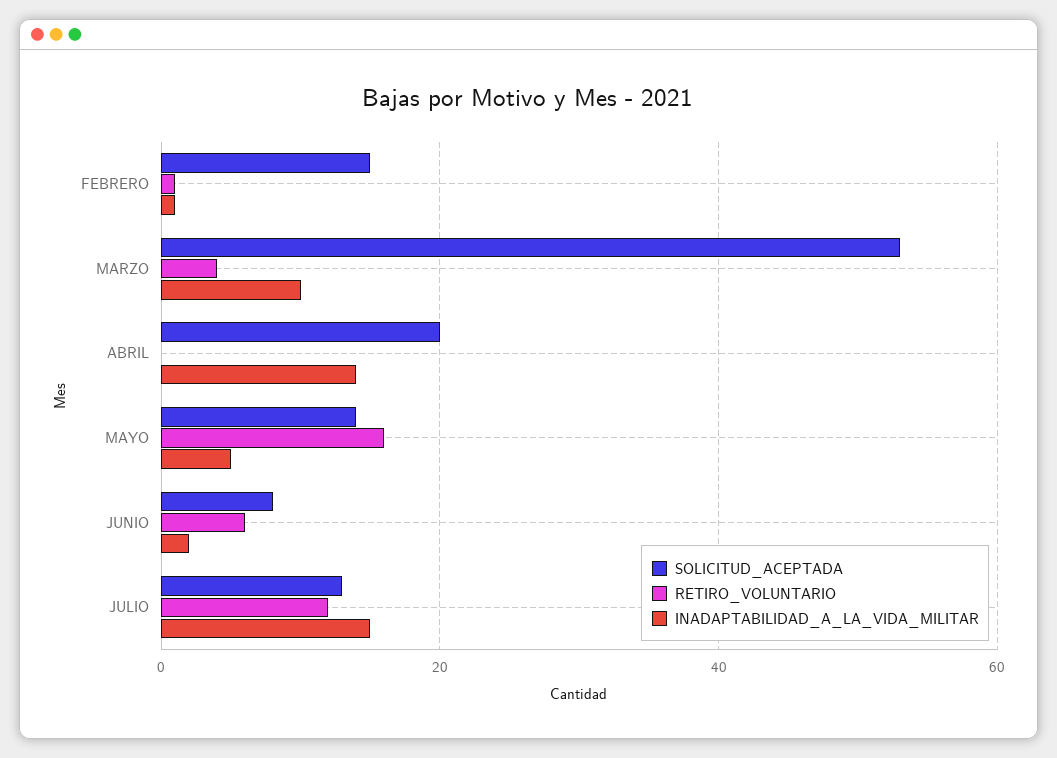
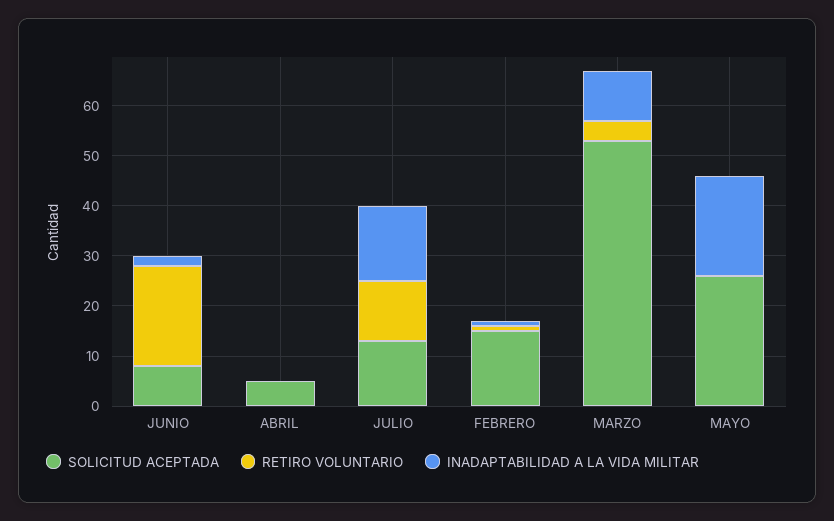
  {
    "SOLICITUD_ACEPTADA": {
      "FEBRERO": 15,
      "MARZO": 55,
-     "ABRIL": 20,
+     "ABRIL": 5,
-     "MAYO": 15,
+     "MAYO": 25,
      "JUNIO": 10,
      "JULIO": 15
    },
    "RETIRO_VOLUNTARIO": {
      "FEBRERO": 0,
      "MARZO": 5,
      "ABRIL": 0,
-     "MAYO": 15,
+     "MAYO": 0,
-     "JUNIO": 5,
+     "JUNIO": 20,
      "JULIO": 10
    },
    "INADAPTABILIDAD_A_LA_VIDA_MILITAR": {
      "FEBRERO": 0,
      "MARZO": 10,
-     "ABRIL": 15,
+     "ABRIL": 0,
-     "MAYO": 5,
+     "MAYO": 20,
      "JUNIO": 0,
      "JULIO": 15
    }
  }

